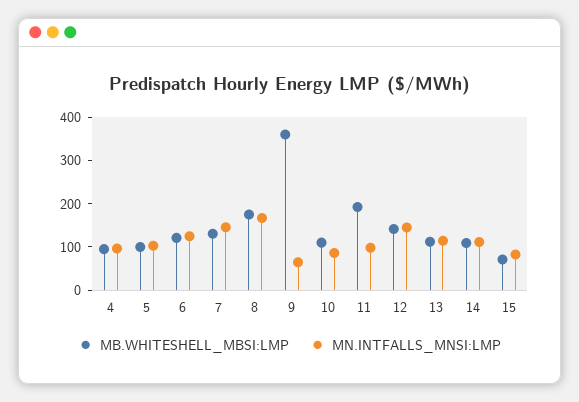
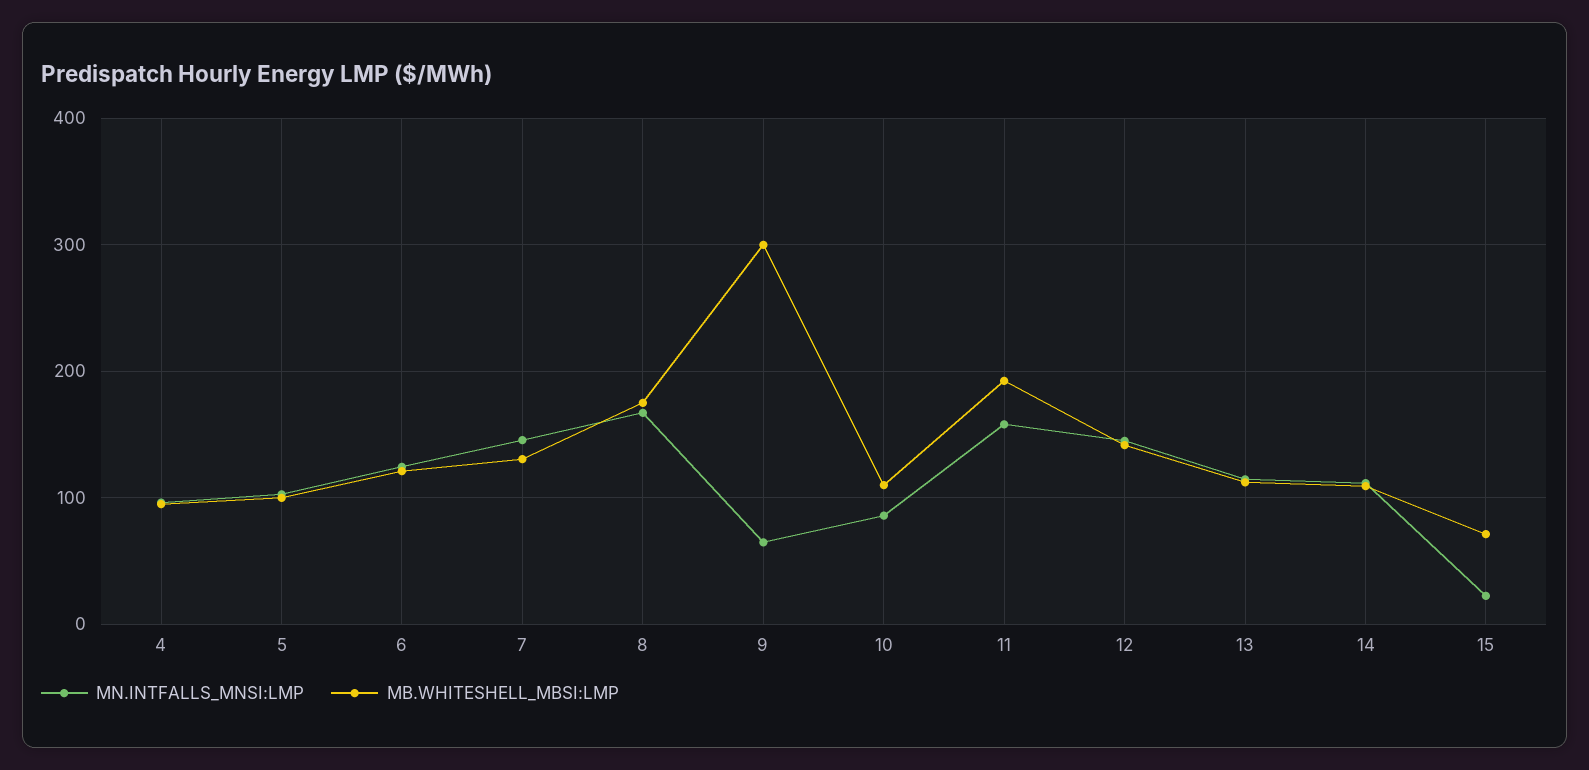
  {
    "MB.WHITESHELL_MBSI:LMP": {
      "4": 100,
      "5": 100,
      "6": 120,
      "7": 130,
      "8": 180,
-     "9": 360,
+     "9": 300,
      "10": 110,
      "11": 190,
      "12": 140,
      "13": 110,
      "14": 110,
      "15": 70
    },
    "MN.INTFALLS_MNSI:LMP": {
      "4": 100,
      "5": 100,
      "6": 120,
      "7": 150,
      "8": 170,
      "9": 60,
      "10": 90,
-     "11": 100,
+     "11": 160,
      "12": 140,
      "13": 110,
      "14": 110,
-     "15": 80
+     "15": 20
    }
  }

